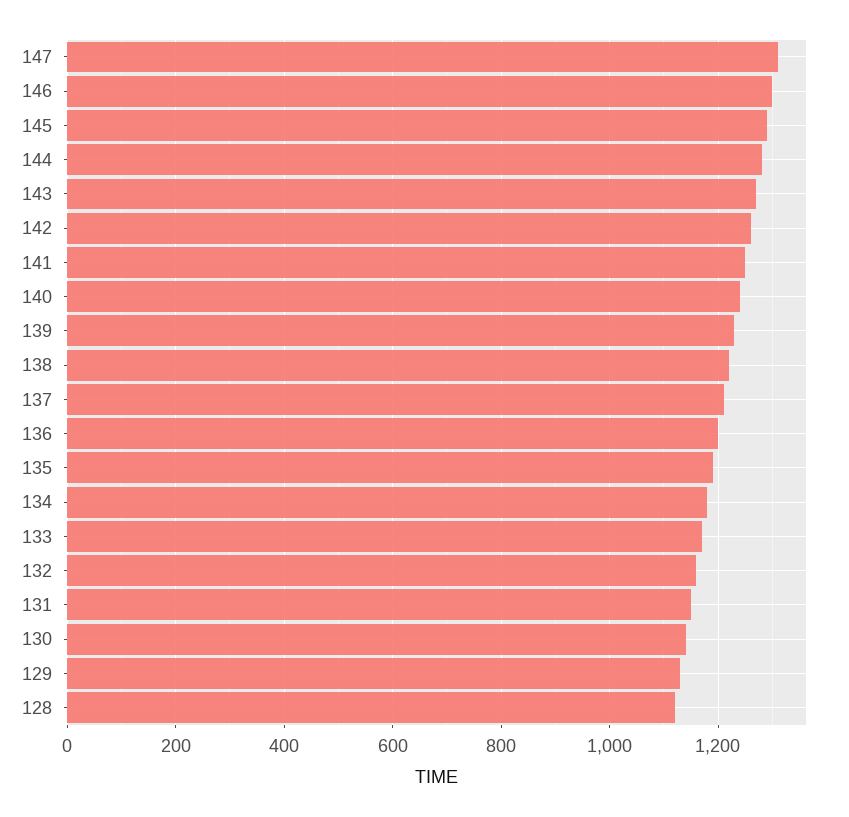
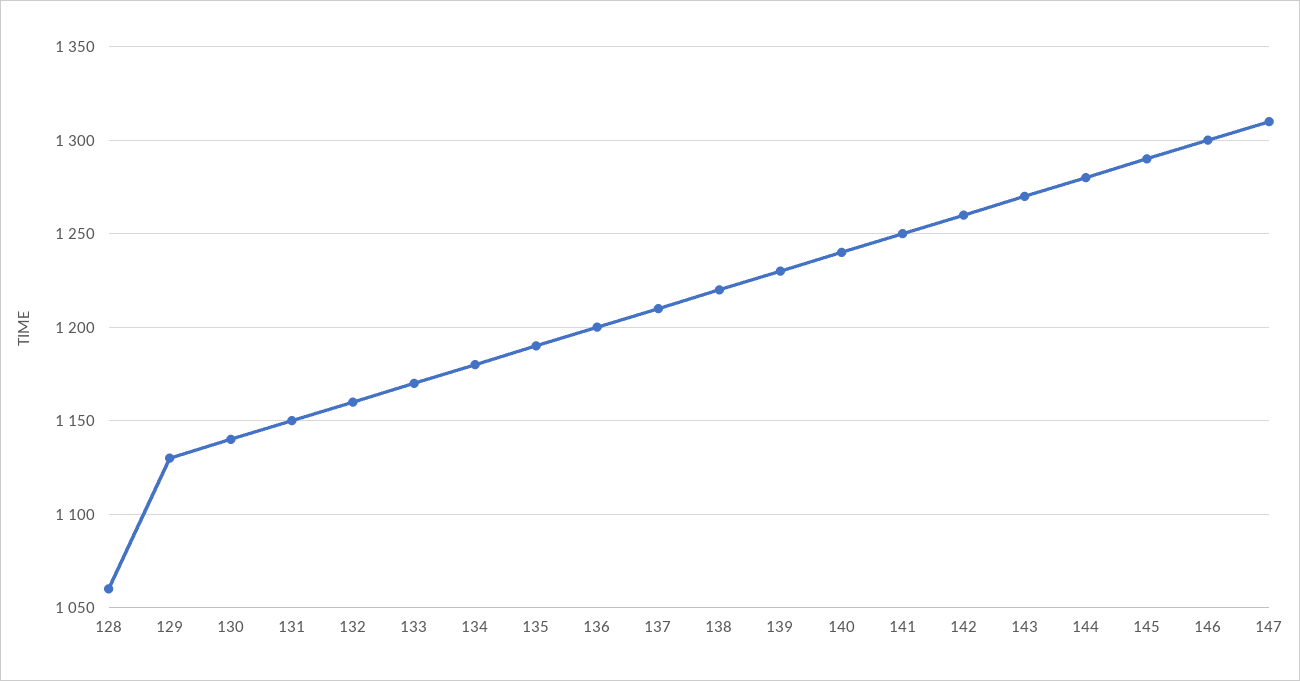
  {
    "147": 1310,
    "146": 1300,
    "145": 1290,
    "144": 1280,
    "143": 1270,
    "142": 1260,
    "141": 1250,
    "140": 1240,
    "139": 1230,
    "138": 1220,
    "137": 1210,
    "136": 1200,
    "135": 1190,
    "134": 1180,
    "133": 1170,
    "132": 1160,
    "131": 1150,
    "130": 1140,
    "129": 1130,
-   "128": 1120
+   "128": 1060
  }

